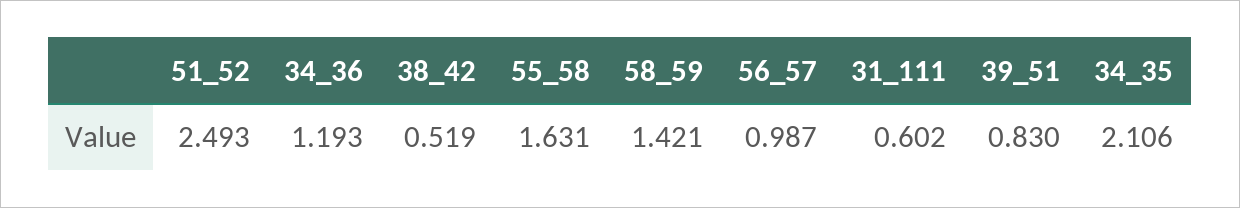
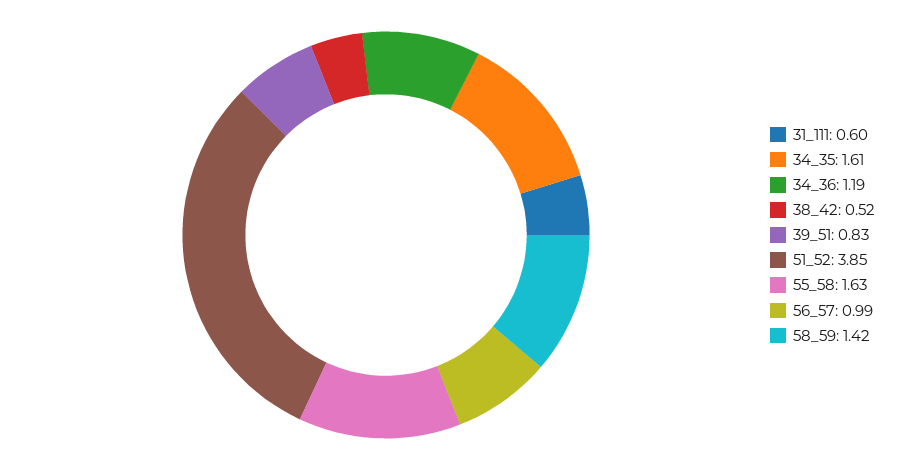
  {
-   "51_52": 2.493,
+   "51_52": 3.85,
    "34_36": 1.193,
    "38_42": 0.519,
    "55_58": 1.631,
    "58_59": 1.421,
    "56_57": 0.987,
    "31_111": 0.602,
    "39_51": 0.83,
-   "34_35": 2.106
+   "34_35": 1.61
  }

